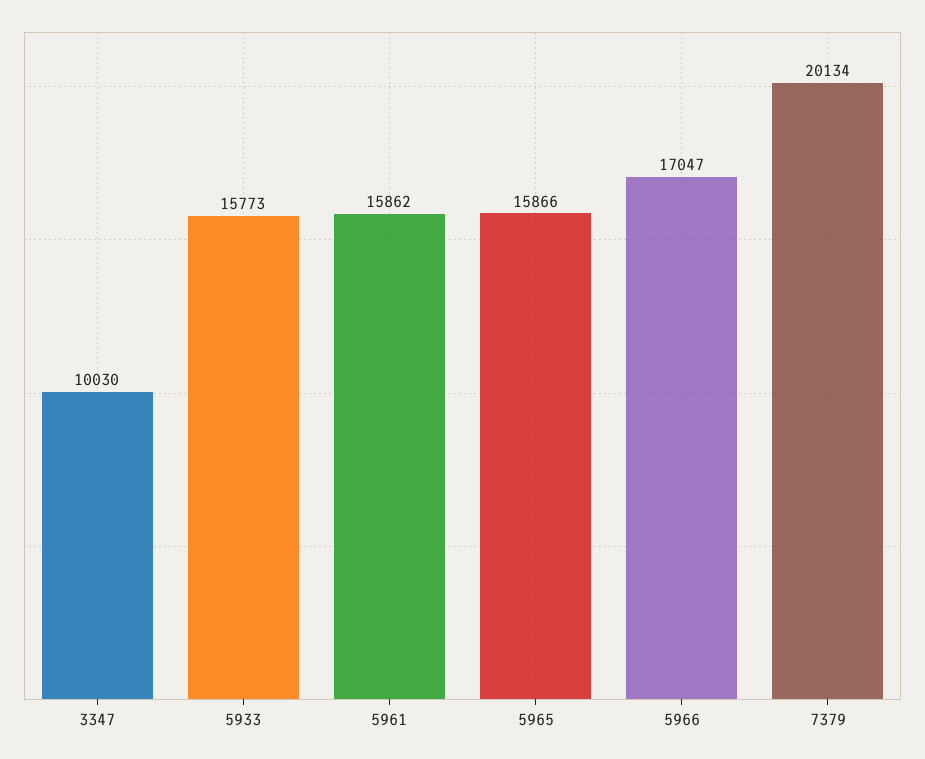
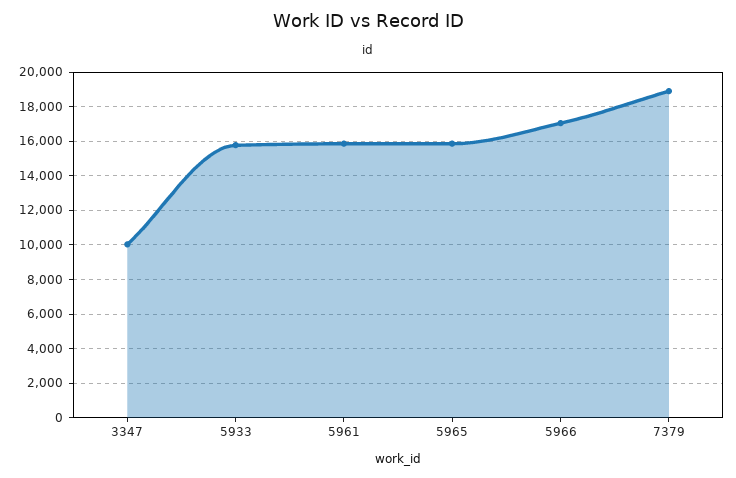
  {
    "3347": 10030,
    "5933": 15773,
    "5961": 15862,
    "5965": 15866,
    "5966": 17047,
-   "7379": 20134
+   "7379": 19000
  }

